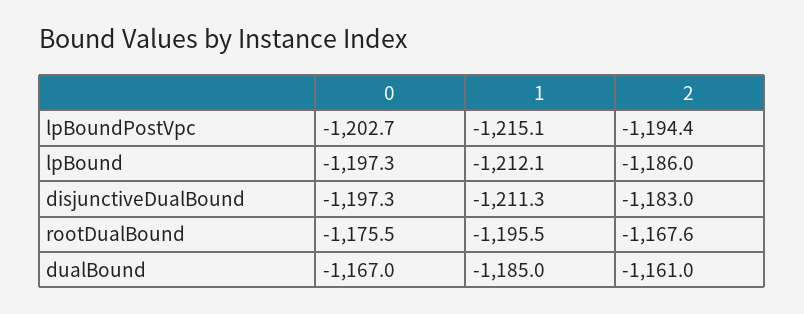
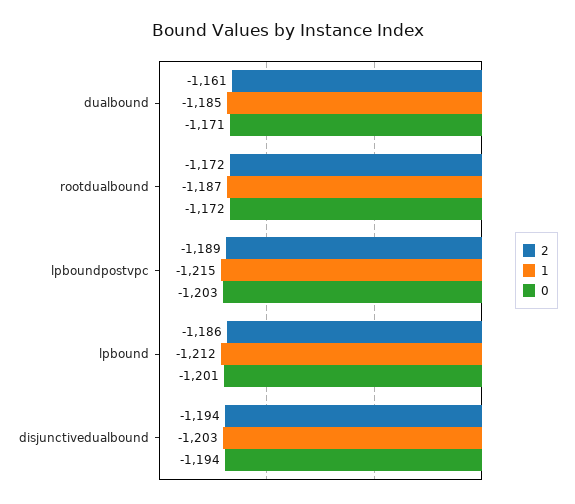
  {
    "0": {
      "lpBoundPostVpc": -1202.7,
-     "lpBound": -1197.3,
+     "lpBound": -1201,
-     "disjunctiveDualBound": -1197.3,
+     "disjunctiveDualBound": -1194,
-     "rootDualBound": -1175.5,
+     "rootDualBound": -1172,
-     "dualBound": -1167
+     "dualBound": -1171
    },
    "1": {
      "lpBoundPostVpc": -1215.1,
      "lpBound": -1212.1,
-     "disjunctiveDualBound": -1211.3,
+     "disjunctiveDualBound": -1203,
-     "rootDualBound": -1195.5,
+     "rootDualBound": -1187,
      "dualBound": -1185
    },
    "2": {
-     "lpBoundPostVpc": -1194.4,
+     "lpBoundPostVpc": -1189,
      "lpBound": -1186,
-     "disjunctiveDualBound": -1183,
+     "disjunctiveDualBound": -1194,
-     "rootDualBound": -1167.6,
+     "rootDualBound": -1172,
      "dualBound": -1161
    }
  }

